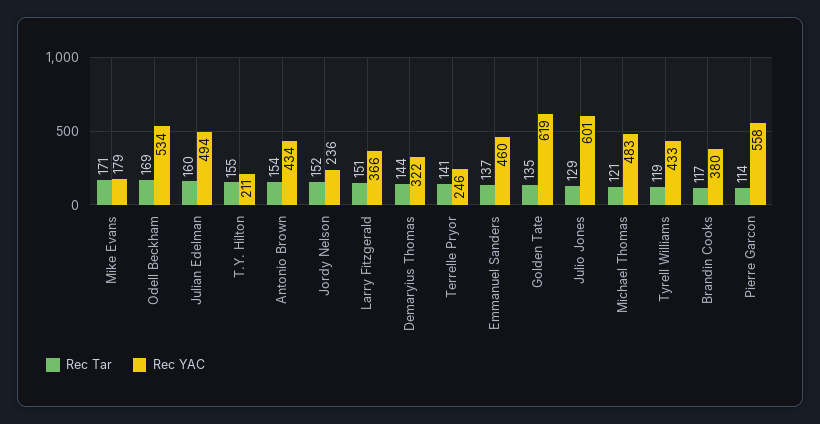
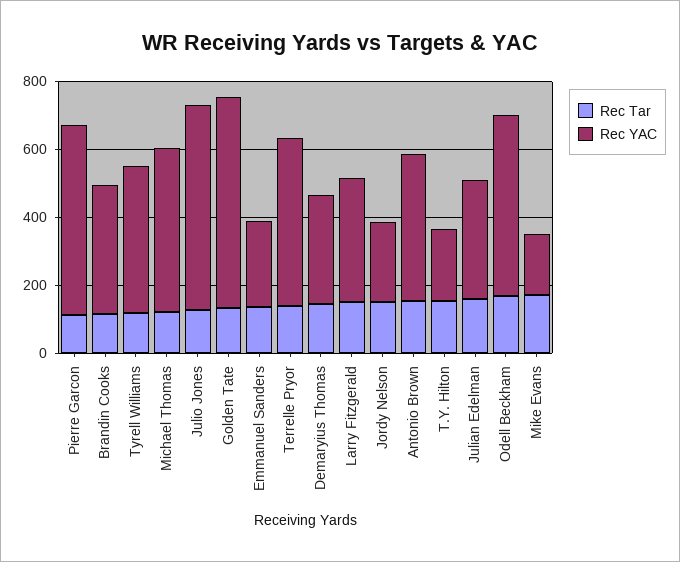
  {
    "Rec Tar": {
      "Mike Evans": 171,
      "Odell Beckham": 169,
      "Julian Edelman": 160,
      "T.Y. Hilton": 155,
      "Antonio Brown": 154,
      "Jordy Nelson": 152,
      "Larry Fitzgerald": 151,
      "Demaryius Thomas": 144,
      "Terrelle Pryor": 141,
      "Emmanuel Sanders": 137,
      "Golden Tate": 135,
      "Julio Jones": 129,
      "Michael Thomas": 121,
      "Tyrell Williams": 119,
      "Brandin Cooks": 117,
      "Pierre Garcon": 114
    },
    "Rec YAC": {
      "Mike Evans": 179,
      "Odell Beckham": 534,
-     "Julian Edelman": 494,
+     "Julian Edelman": 350,
      "T.Y. Hilton": 211,
      "Antonio Brown": 434,
      "Jordy Nelson": 236,
      "Larry Fitzgerald": 366,
      "Demaryius Thomas": 322,
-     "Terrelle Pryor": 246,
+     "Terrelle Pryor": 500,
-     "Emmanuel Sanders": 460,
+     "Emmanuel Sanders": 250,
      "Golden Tate": 619,
      "Julio Jones": 601,
      "Michael Thomas": 483,
      "Tyrell Williams": 433,
      "Brandin Cooks": 380,
      "Pierre Garcon": 558
    }
  }

